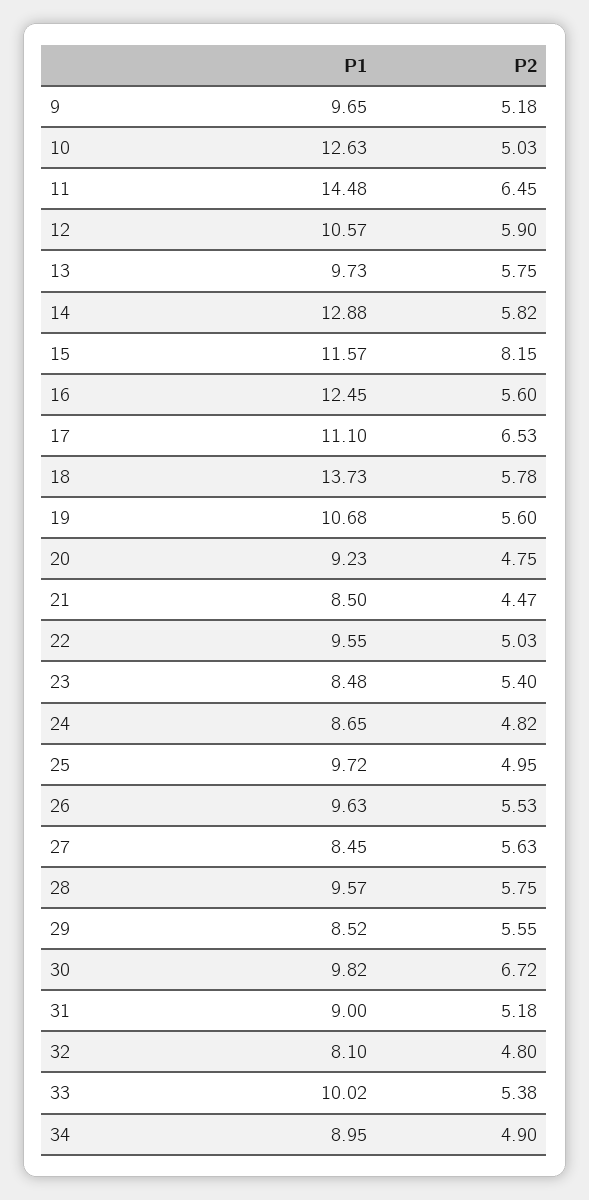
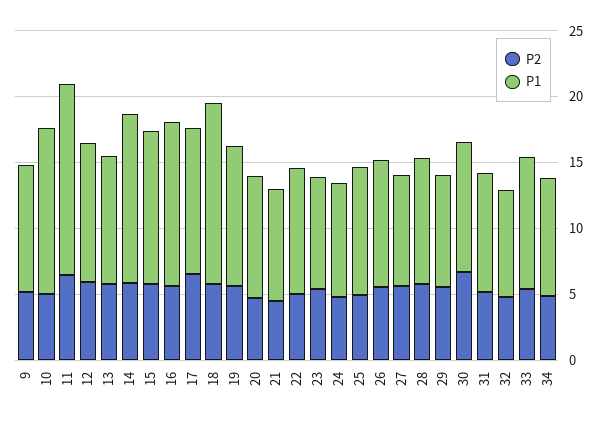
  {
    "P1": {
      "9": 9.65,
      "10": 12.63,
      "11": 14.48,
      "12": 10.57,
      "13": 9.73,
      "14": 12.88,
      "15": 11.57,
      "16": 12.45,
      "17": 11.1,
      "18": 13.73,
      "19": 10.68,
      "20": 9.23,
      "21": 8.5,
      "22": 9.55,
      "23": 8.48,
      "24": 8.65,
      "25": 9.72,
      "26": 9.63,
      "27": 8.45,
      "28": 9.57,
      "29": 8.52,
      "30": 9.82,
      "31": 9,
      "32": 8.1,
      "33": 10.02,
      "34": 8.95
    },
    "P2": {
      "9": 5.18,
      "10": 5.03,
      "11": 6.45,
      "12": 5.9,
      "13": 5.75,
      "14": 5.82,
-     "15": 8.15,
+     "15": 6,
      "16": 5.6,
      "17": 6.53,
      "18": 5.78,
      "19": 5.6,
      "20": 4.75,
      "21": 4.47,
      "22": 5.03,
      "23": 5.4,
      "24": 4.82,
      "25": 4.95,
      "26": 5.53,
      "27": 5.63,
      "28": 5.75,
      "29": 5.55,
      "30": 6.72,
      "31": 5.18,
      "32": 4.8,
      "33": 5.38,
      "34": 4.9
    }
  }

